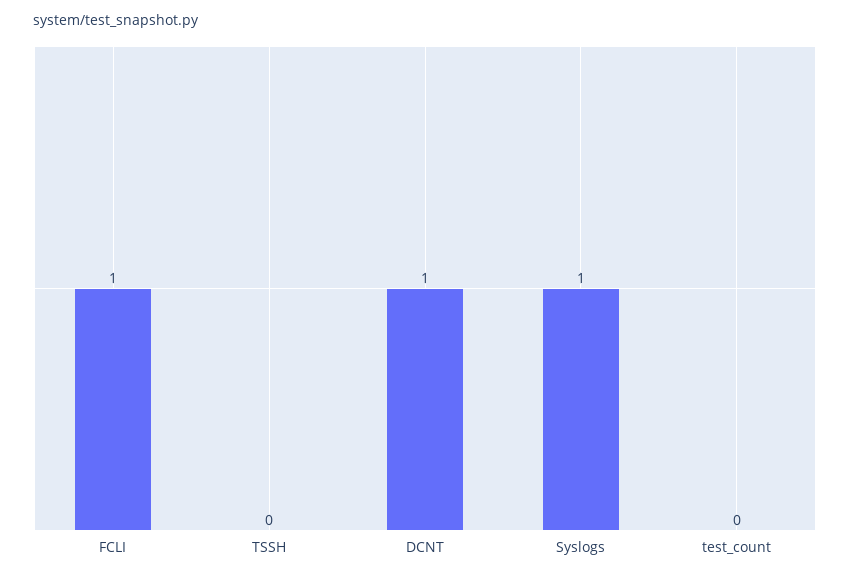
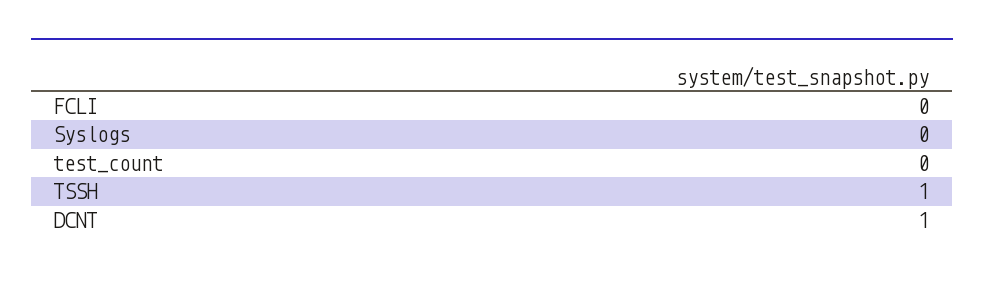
  {
-   "FCLI": 1,
+   "FCLI": 0,
-   "TSSH": 0,
+   "TSSH": 1,
    "DCNT": 1,
-   "Syslogs": 1,
+   "Syslogs": 0,
    "test_count": 0
  }

